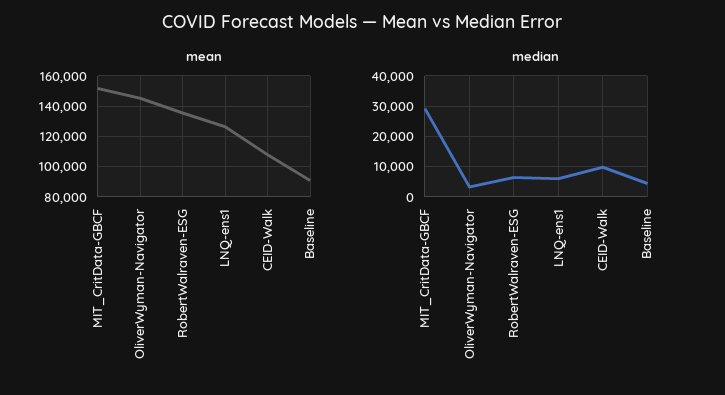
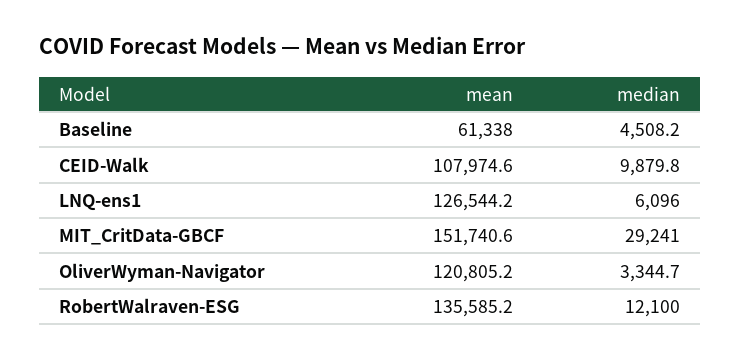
  {
    "mean": {
      "MIT_CritData-GBCF": 151740.6,
-     "OliverWyman-Navigator": 145000,
+     "OliverWyman-Navigator": 120805.2,
      "RobertWalraven-ESG": 135585.2,
      "LNQ-ens1": 126544.2,
      "CEID-Walk": 107974.6,
-     "Baseline": 90000
+     "Baseline": 61338
    },
    "median": {
      "MIT_CritData-GBCF": 29241,
      "OliverWyman-Navigator": 3344.7,
-     "RobertWalraven-ESG": 6000,
+     "RobertWalraven-ESG": 12100,
      "LNQ-ens1": 6096,
      "CEID-Walk": 9879.8,
      "Baseline": 4508.2
    }
  }

